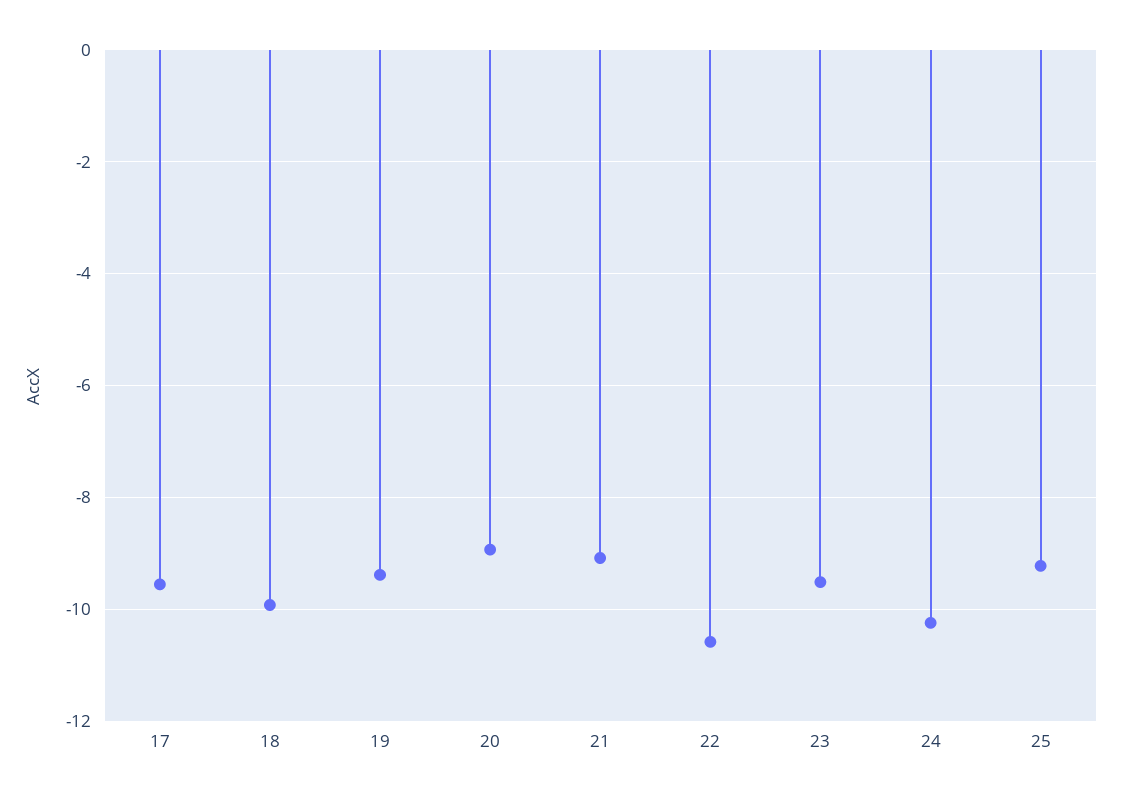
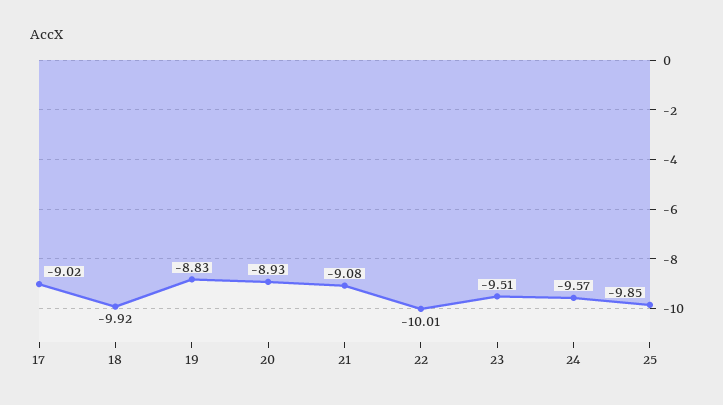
  {
-   "17": -9.6,
+   "17": -9.02,
    "18": -9.92,
-   "19": -9.4,
+   "19": -8.83,
    "20": -8.93,
    "21": -9.08,
-   "22": -10.6,
+   "22": -10.01,
    "23": -9.51,
-   "24": -10.2,
+   "24": -9.57,
-   "25": -9.2
+   "25": -9.85
  }

